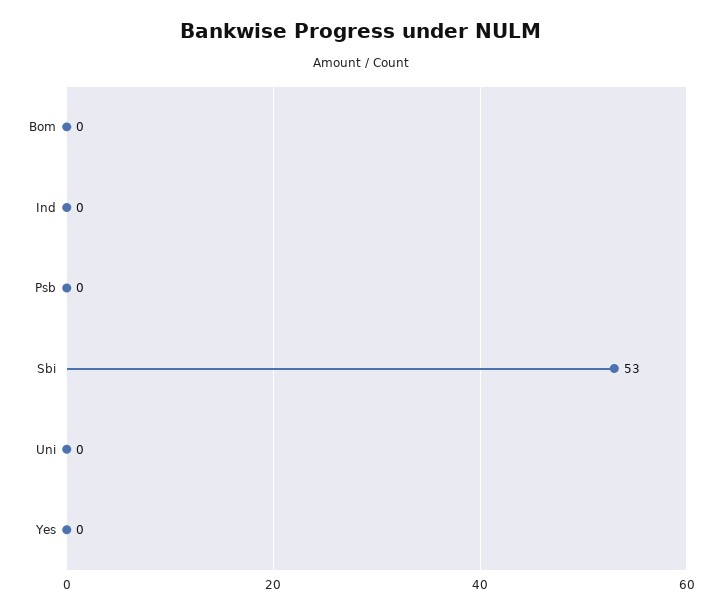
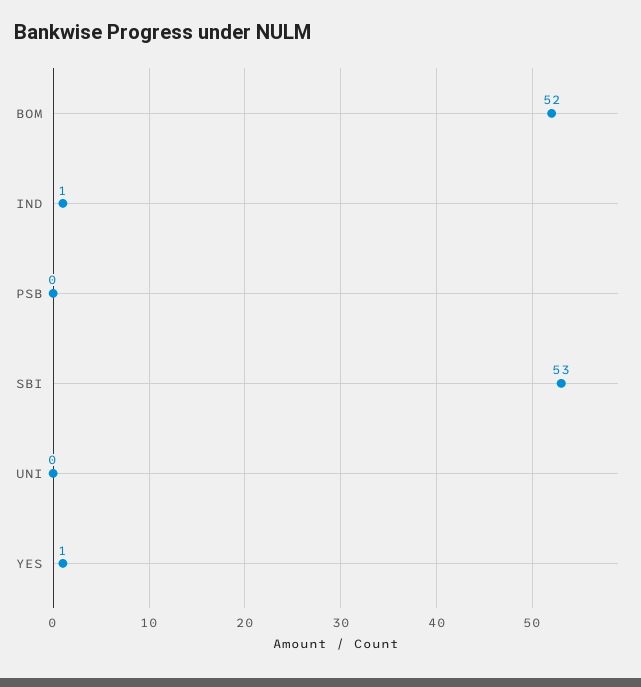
  {
-   "Bom": 0,
+   "Bom": 52,
-   "Ind": 0,
+   "Ind": 1,
    "Psb": 0,
    "Sbi": 53,
    "Uni": 0,
-   "Yes": 0
+   "Yes": 1
  }

